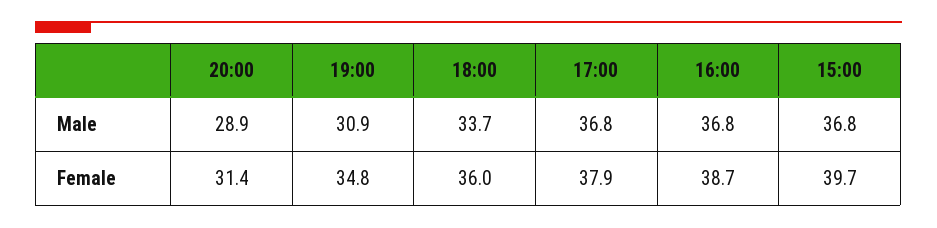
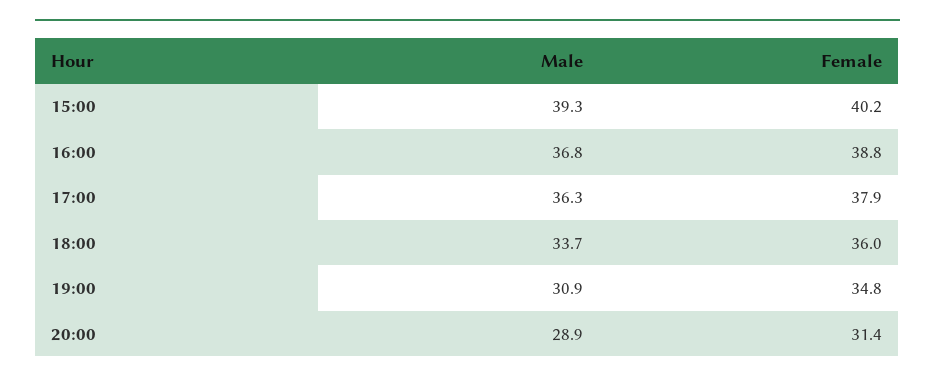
  {
    "20:00": {
      "Male": 28.9,
      "Female": 31.4
    },
    "19:00": {
      "Male": 30.9,
      "Female": 34.8
    },
    "18:00": {
      "Male": 33.7,
      "Female": 36
    },
    "17:00": {
-     "Male": 36.8,
+     "Male": 36.3,
      "Female": 37.9
    },
    "16:00": {
      "Male": 36.8,
-     "Female": 38.7
+     "Female": 38.8
    },
    "15:00": {
-     "Male": 36.8,
+     "Male": 39.3,
-     "Female": 39.7
+     "Female": 40.2
    }
  }

